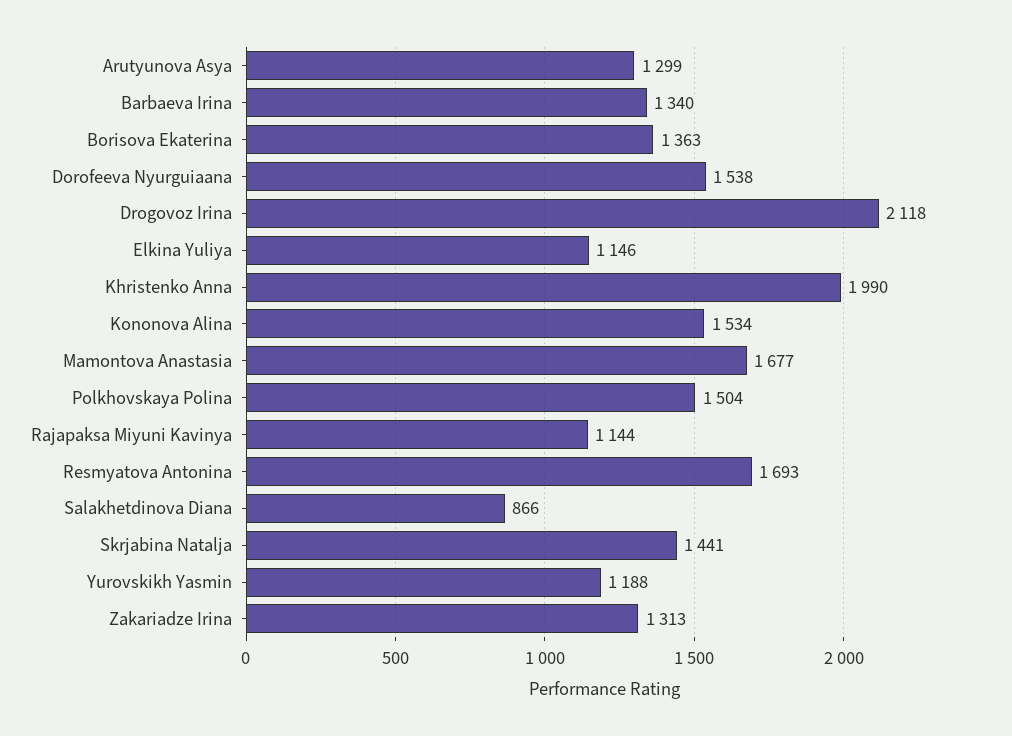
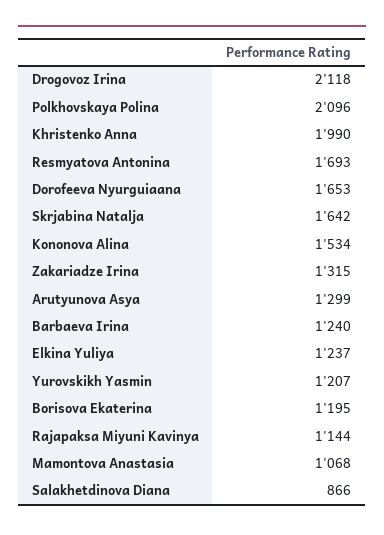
  {
    "Arutyunova Asya": 1299,
-   "Barbaeva Irina": 1340,
+   "Barbaeva Irina": 1240,
-   "Borisova Ekaterina": 1363,
+   "Borisova Ekaterina": 1195,
-   "Dorofeeva Nyurguiaana": 1538,
+   "Dorofeeva Nyurguiaana": 1653,
    "Drogovoz Irina": 2118,
-   "Elkina Yuliya": 1146,
+   "Elkina Yuliya": 1237,
    "Khristenko Anna": 1990,
    "Kononova Alina": 1534,
-   "Mamontova Anastasia": 1677,
+   "Mamontova Anastasia": 1068,
-   "Polkhovskaya Polina": 1504,
+   "Polkhovskaya Polina": 2096,
    "Rajapaksa Miyuni Kavinya": 1144,
    "Resmyatova Antonina": 1693,
    "Salakhetdinova Diana": 866,
-   "Skrjabina Natalja": 1441,
+   "Skrjabina Natalja": 1642,
-   "Yurovskikh Yasmin": 1188,
+   "Yurovskikh Yasmin": 1207,
-   "Zakariadze Irina": 1313
+   "Zakariadze Irina": 1315
  }

